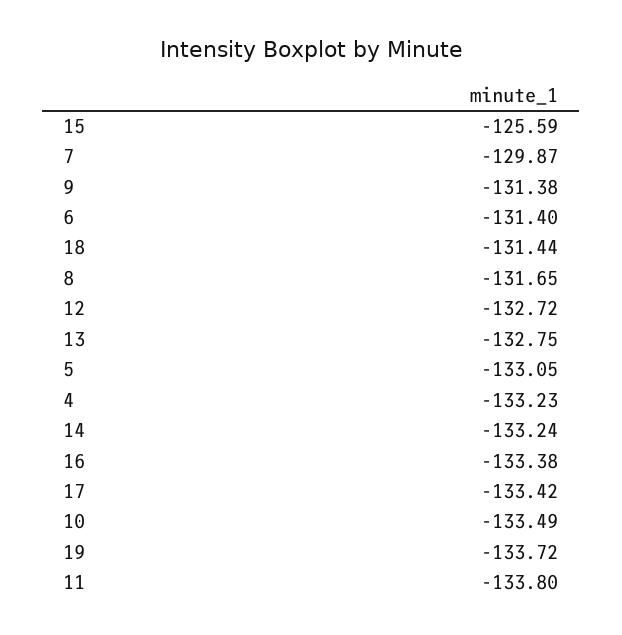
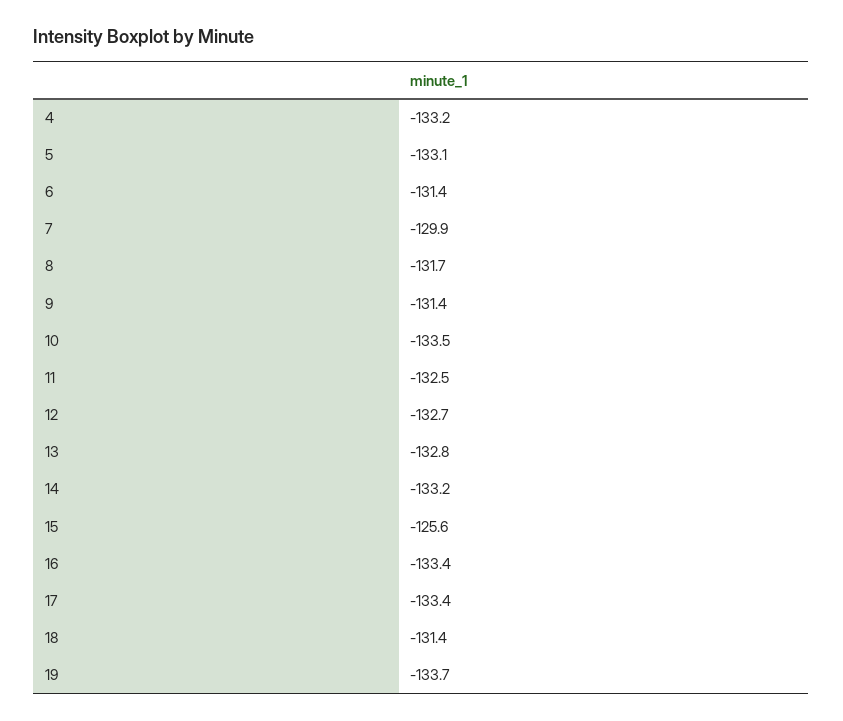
  {
    "15": -125.59,
    "7": -129.87,
    "9": -131.38,
    "6": -131.4,
    "18": -131.44,
    "8": -131.65,
    "12": -132.72,
    "13": -132.75,
    "5": -133.05,
    "4": -133.23,
    "14": -133.24,
    "16": -133.38,
    "17": -133.42,
    "10": -133.49,
    "19": -133.72,
-   "11": -133.8
+   "11": -132.5
  }

